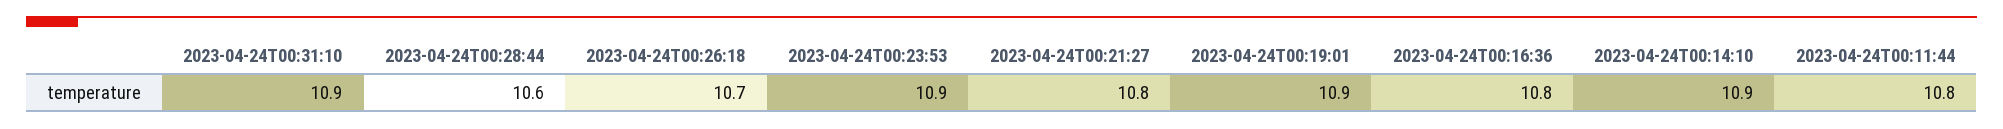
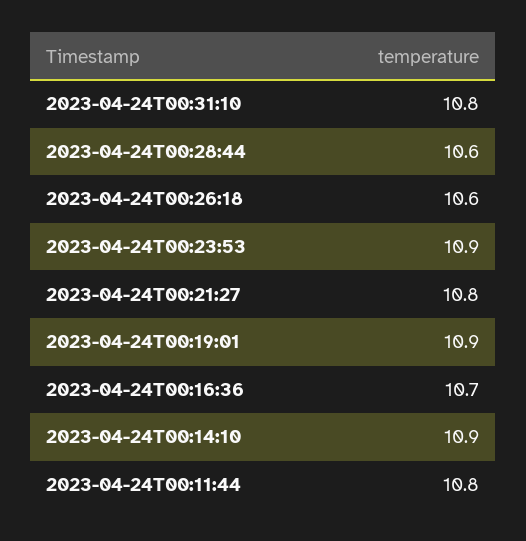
  {
-   "2023-04-24T00:31:10": 10.9,
+   "2023-04-24T00:31:10": 10.8,
    "2023-04-24T00:28:44": 10.6,
-   "2023-04-24T00:26:18": 10.7,
+   "2023-04-24T00:26:18": 10.6,
    "2023-04-24T00:23:53": 10.9,
    "2023-04-24T00:21:27": 10.8,
    "2023-04-24T00:19:01": 10.9,
-   "2023-04-24T00:16:36": 10.8,
+   "2023-04-24T00:16:36": 10.7,
    "2023-04-24T00:14:10": 10.9,
    "2023-04-24T00:11:44": 10.8
  }

